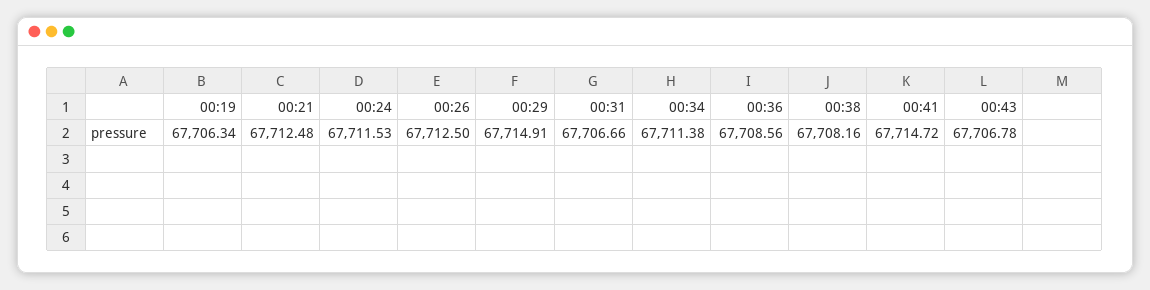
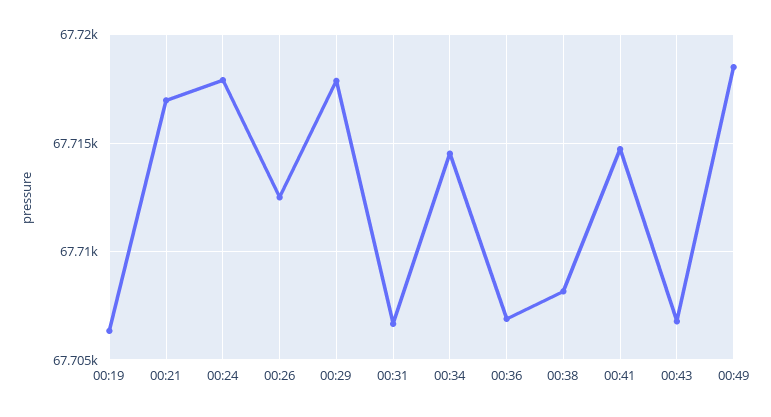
  {
    "00:19": 67706.34,
-   "00:21": 67712.48,
+   "00:21": 67717,
-   "00:24": 67711.53,
+   "00:24": 67718,
    "00:26": 67712.5,
-   "00:29": 67714.91,
+   "00:29": 67718,
    "00:31": 67706.66,
-   "00:34": 67711.38,
+   "00:34": 67714.5,
-   "00:36": 67708.56,
+   "00:36": 67707,
    "00:38": 67708.16,
    "00:41": 67714.72,
-   "00:43": 67706.78
+   "00:43": 67706.78,
+   "00:49": 67718.5
  }

